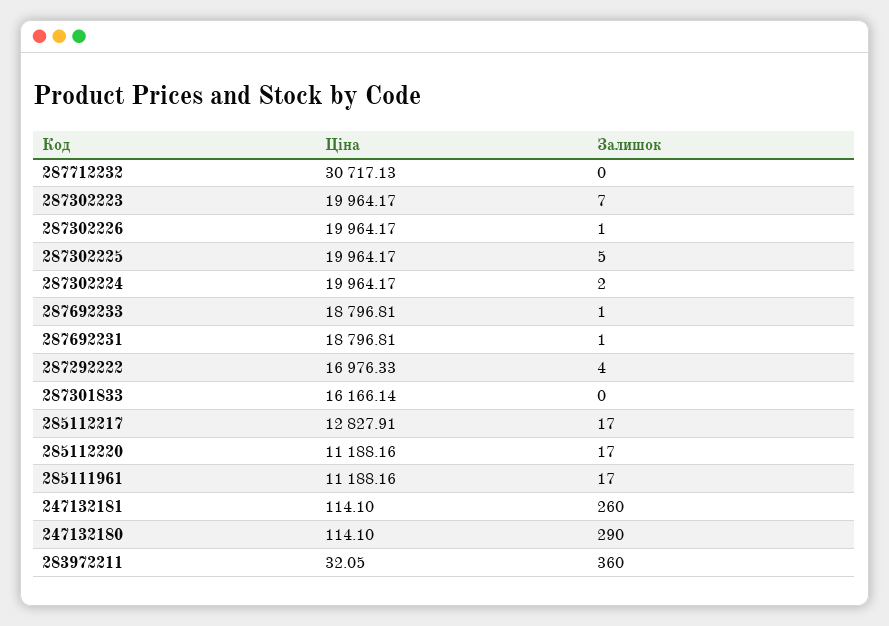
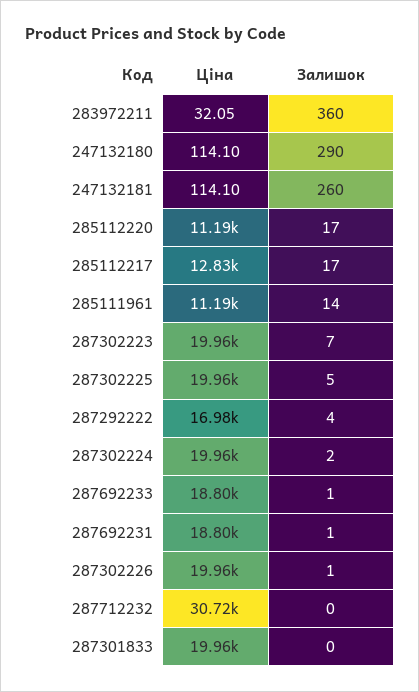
  {
    "Ціна": {
      "287712232": 30717.13,
      "287302223": 19964.17,
      "287302226": 19964.17,
      "287302225": 19964.17,
      "287302224": 19964.17,
      "287692233": 18796.81,
      "287692231": 18796.81,
      "287292222": 16976.33,
-     "287301833": 16166.14,
+     "287301833": 19960,
      "285112217": 12827.91,
      "285112220": 11188.16,
      "285111961": 11188.16,
      "247132181": 114.1,
      "247132180": 114.1,
      "283972211": 32.05
    },
    "Залишок": {
      "287712232": 0,
      "287302223": 7,
      "287302226": 1,
      "287302225": 5,
      "287302224": 2,
      "287692233": 1,
      "287692231": 1,
      "287292222": 4,
      "287301833": 0,
      "285112217": 17,
      "285112220": 17,
-     "285111961": 17,
+     "285111961": 14,
      "247132181": 260,
      "247132180": 290,
      "283972211": 360
    }
  }

